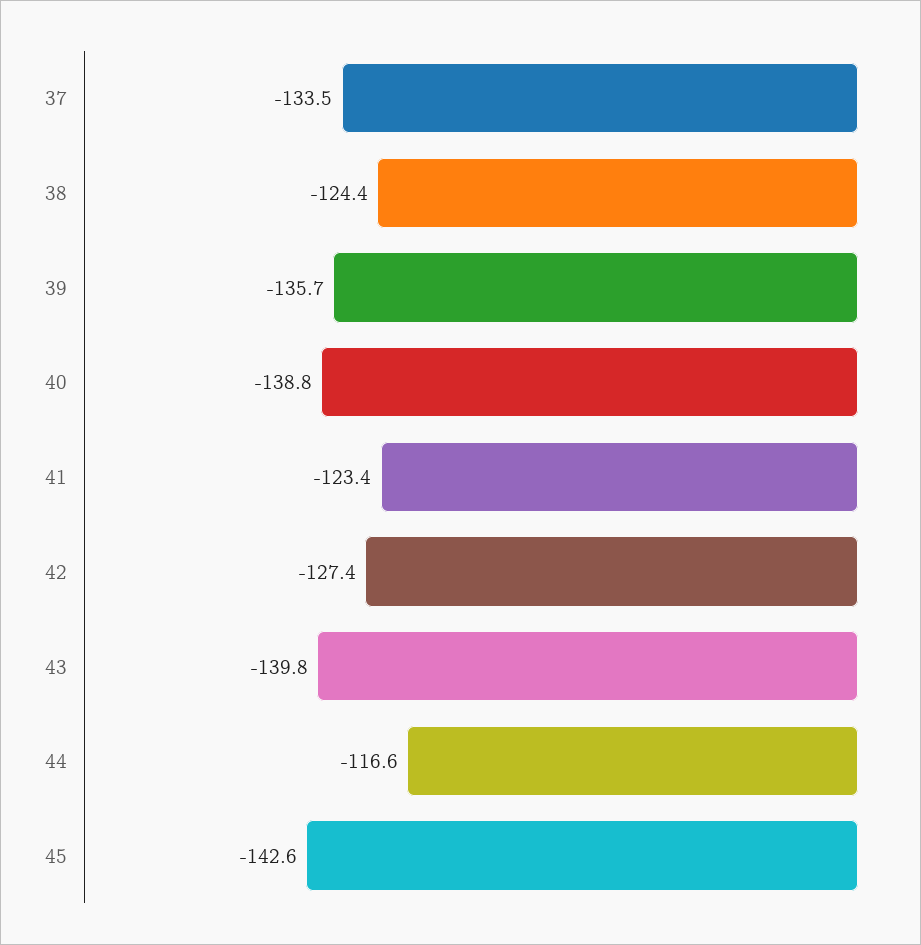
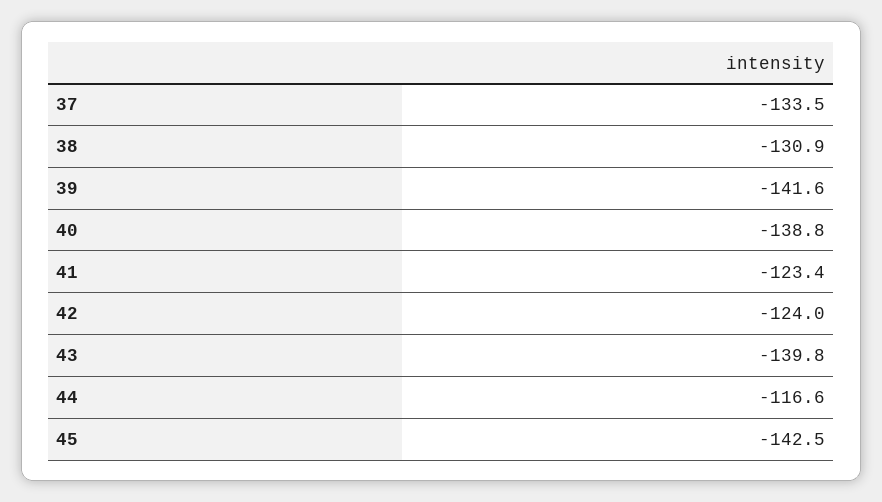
  {
    "37": -133.5,
-   "38": -124.4,
+   "38": -130.9,
-   "39": -135.7,
+   "39": -141.6,
    "40": -138.8,
    "41": -123.4,
-   "42": -127.4,
+   "42": -124,
    "43": -139.8,
    "44": -116.6,
-   "45": -142.6
+   "45": -142.5
  }

